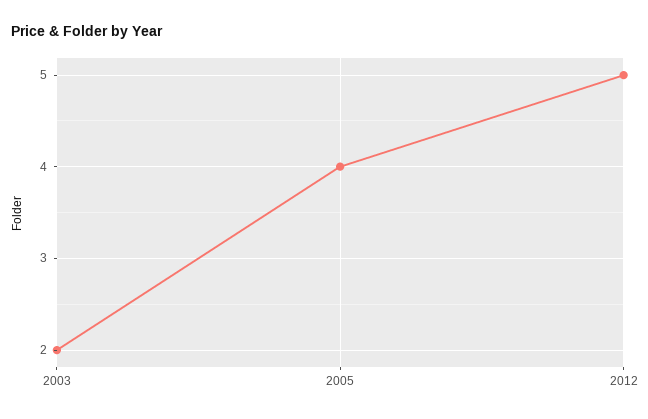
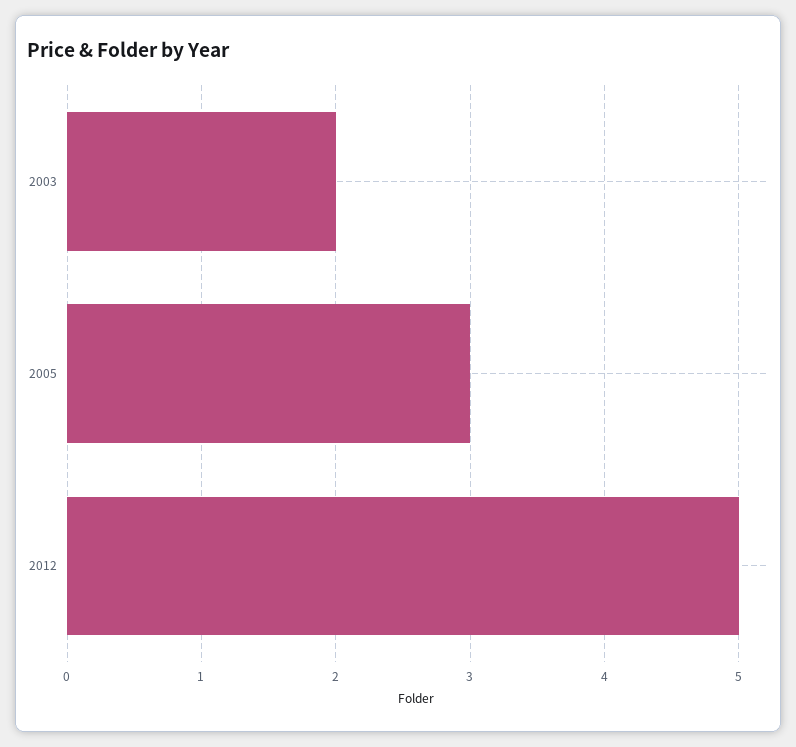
  {
    "2003": 2,
-   "2005": 4,
+   "2005": 3,
    "2012": 5
  }

